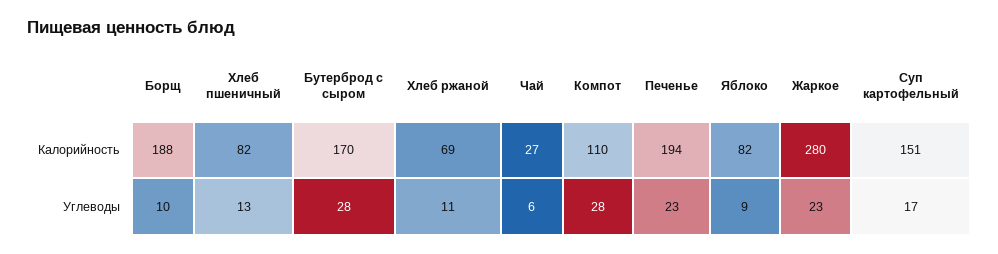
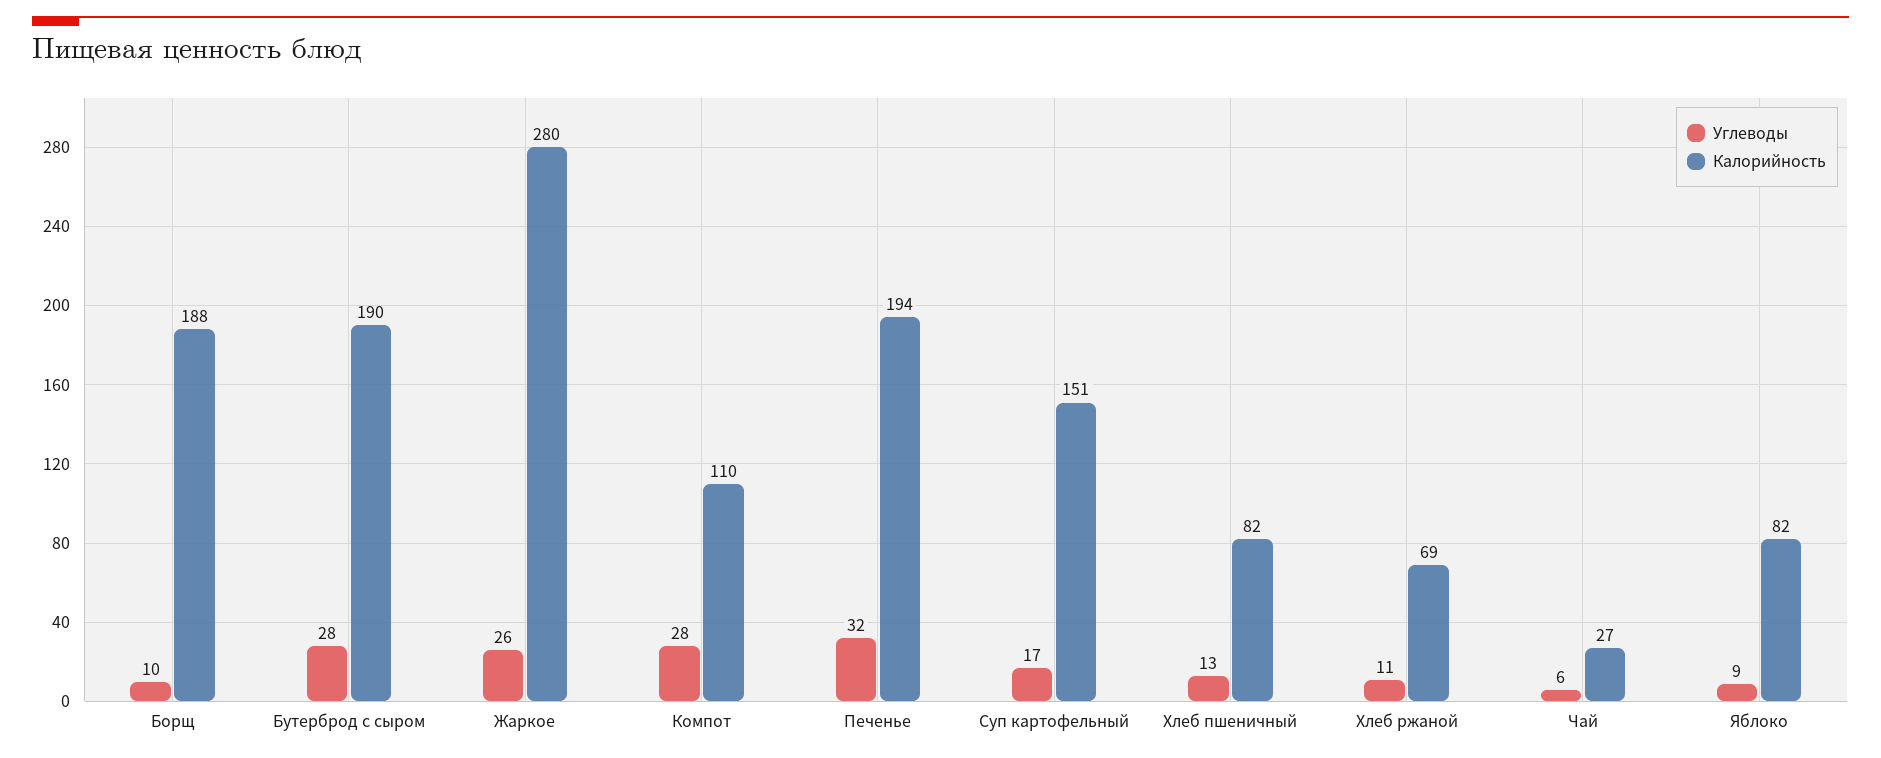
  {
    "Калорийность": {
      "Борщ": 188,
      "Хлеб пшеничный": 82,
-     "Бутерброд с сыром": 170,
+     "Бутерброд с сыром": 190,
      "Хлеб ржаной": 69,
      "Чай": 27,
      "Компот": 110,
      "Печенье": 194,
      "Яблоко": 82,
      "Жаркое": 280,
      "Суп картофельный": 151
    },
    "Углеводы": {
      "Борщ": 10,
      "Хлеб пшеничный": 13,
      "Бутерброд с сыром": 28,
      "Хлеб ржаной": 11,
      "Чай": 6,
      "Компот": 28,
-     "Печенье": 23,
+     "Печенье": 32,
      "Яблоко": 9,
-     "Жаркое": 23,
+     "Жаркое": 26,
      "Суп картофельный": 17
    }
  }

